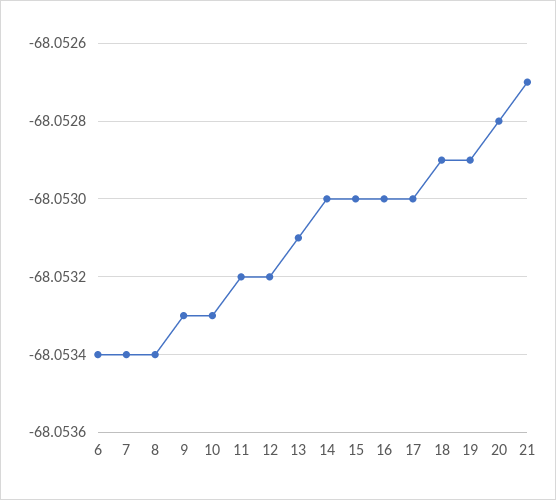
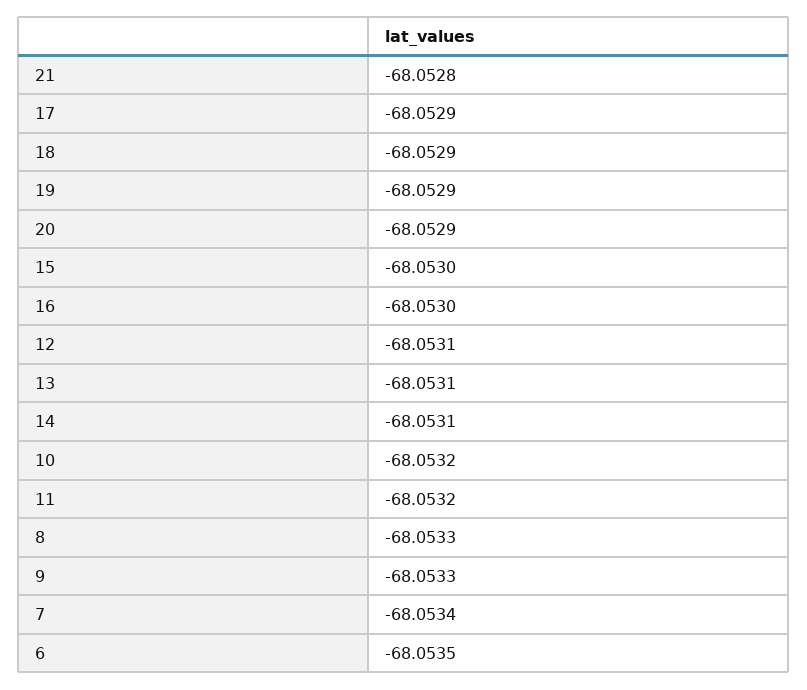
  {
-   "6": -68.0534,
+   "6": -68.0535,
    "7": -68.0534,
-   "8": -68.0534,
+   "8": -68.0533,
    "9": -68.0533,
-   "10": -68.0533,
+   "10": -68.0532,
    "11": -68.0532,
-   "12": -68.0532,
+   "12": -68.0531,
    "13": -68.0531,
-   "14": -68.053,
+   "14": -68.0531,
    "15": -68.053,
    "16": -68.053,
-   "17": -68.053,
+   "17": -68.0529,
    "18": -68.0529,
    "19": -68.0529,
-   "20": -68.0528,
+   "20": -68.0529,
-   "21": -68.0527
+   "21": -68.0528
  }

